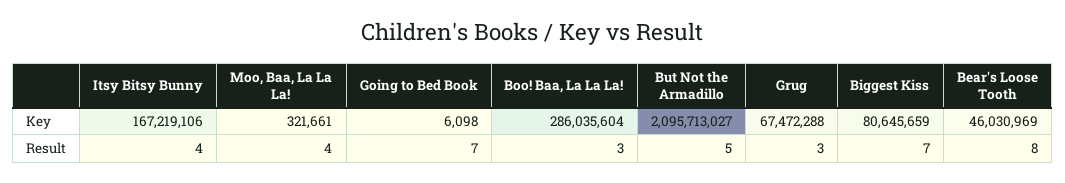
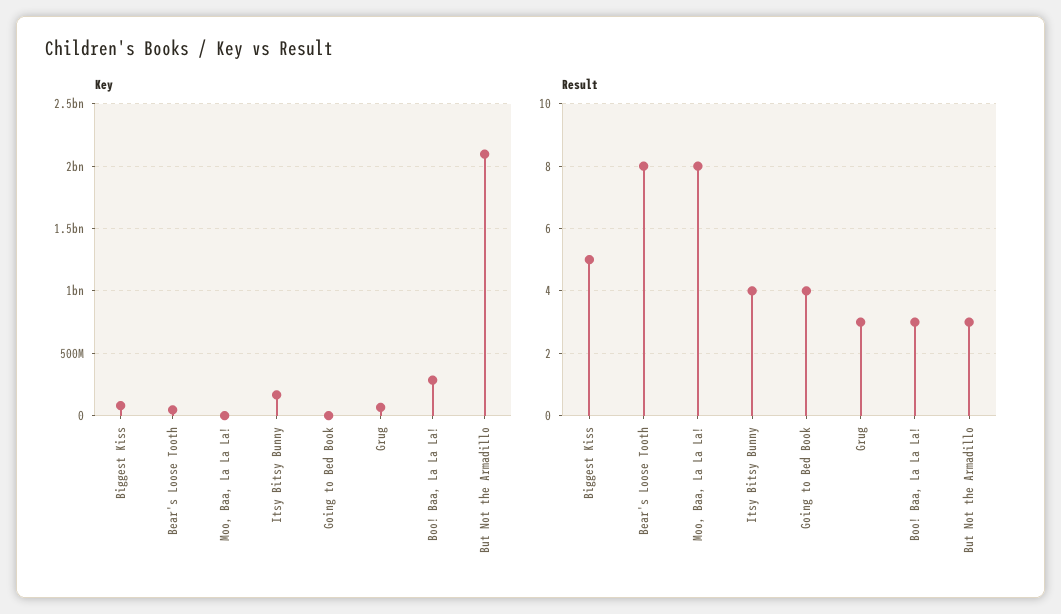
  {
    "Key": {
      "Itsy Bitsy Bunny": 167219106,
      "Moo, Baa, La La La!": 321661,
      "Going to Bed Book": 6098,
      "Boo! Baa, La La La!": 286035604,
      "But Not the Armadillo": 2095713027,
      "Grug": 67472288,
      "Biggest Kiss": 80645659,
      "Bear's Loose Tooth": 46030969
    },
    "Result": {
      "Itsy Bitsy Bunny": 4,
-     "Moo, Baa, La La La!": 4,
+     "Moo, Baa, La La La!": 8,
-     "Going to Bed Book": 7,
+     "Going to Bed Book": 4,
      "Boo! Baa, La La La!": 3,
-     "But Not the Armadillo": 5,
+     "But Not the Armadillo": 3,
      "Grug": 3,
-     "Biggest Kiss": 7,
+     "Biggest Kiss": 5,
      "Bear's Loose Tooth": 8
    }
  }

